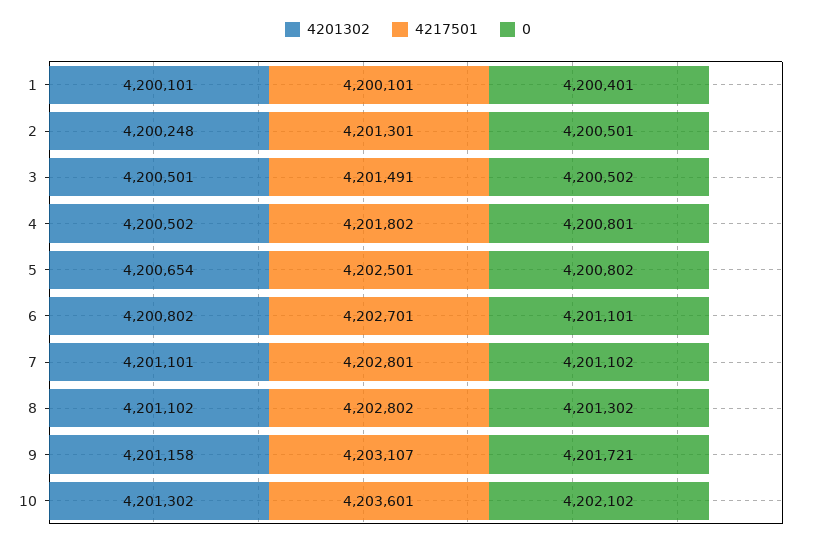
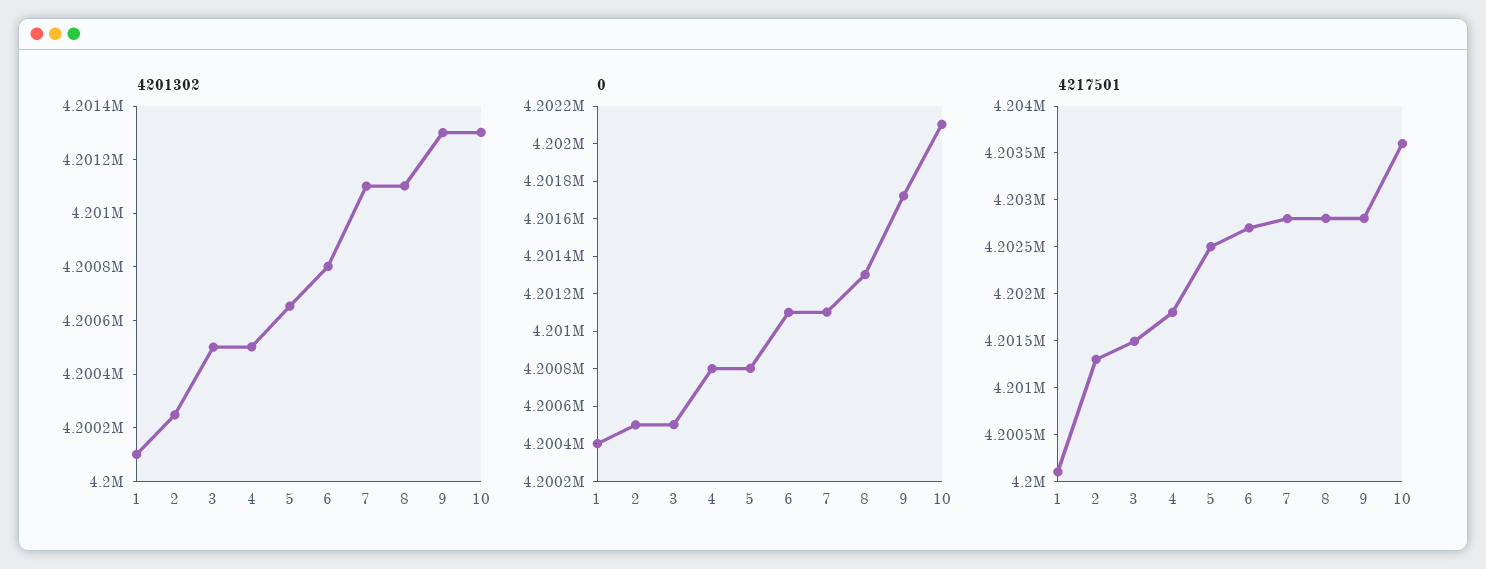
  {
    "4201302": {
      "1": 4200101,
      "2": 4200248,
      "3": 4200501,
      "4": 4200502,
      "5": 4200654,
      "6": 4200802,
      "7": 4201101,
      "8": 4201102,
-     "9": 4201158,
+     "9": 4201300,
      "10": 4201302
    },
    "4217501": {
      "1": 4200101,
      "2": 4201301,
      "3": 4201491,
      "4": 4201802,
      "5": 4202501,
      "6": 4202701,
      "7": 4202801,
      "8": 4202802,
-     "9": 4203107,
+     "9": 4202800,
      "10": 4203601
    },
    "0": {
      "1": 4200401,
      "2": 4200501,
      "3": 4200502,
      "4": 4200801,
      "5": 4200802,
      "6": 4201101,
      "7": 4201102,
      "8": 4201302,
      "9": 4201721,
      "10": 4202102
    }
  }

